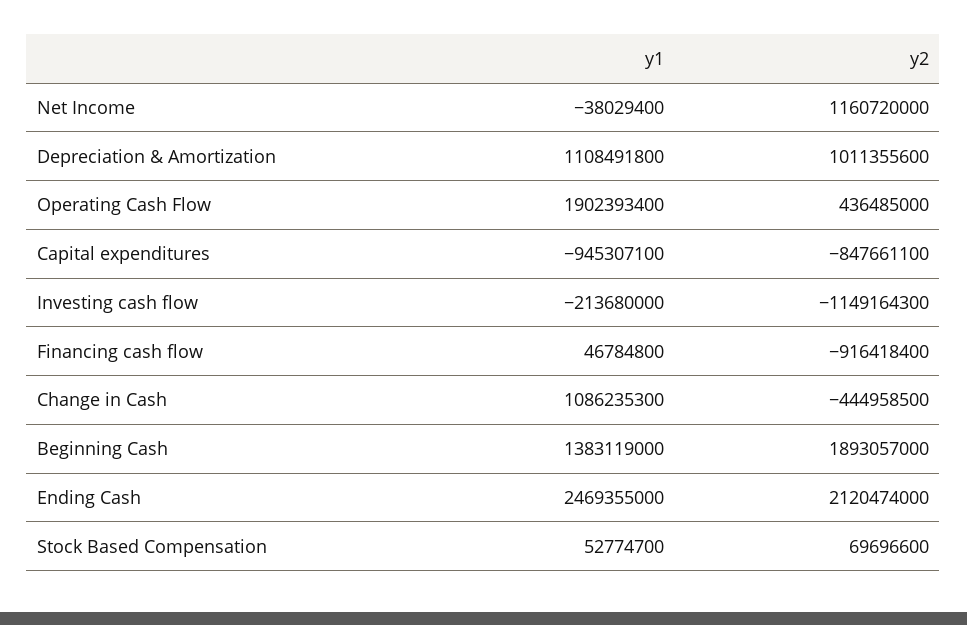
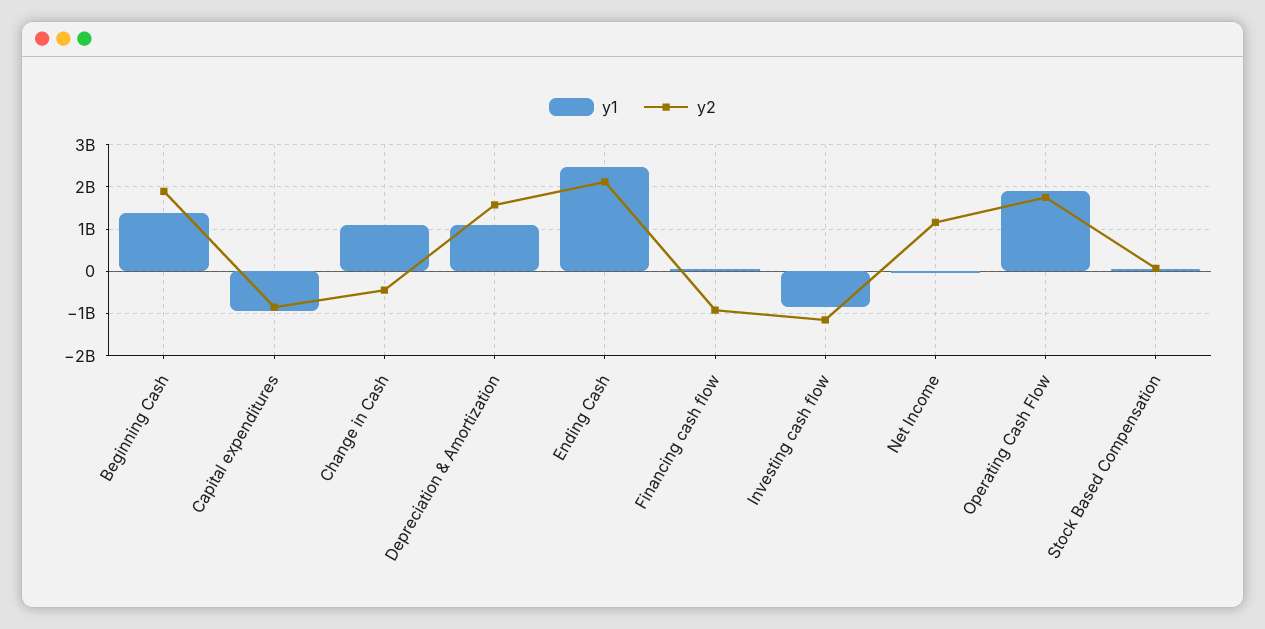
  {
    "y1": {
      "Net Income": -38029400,
      "Depreciation & Amortization": 1108491800,
      "Operating Cash Flow": 1902393400,
      "Capital expenditures": -945307100,
-     "Investing cash flow": -213680000,
+     "Investing cash flow": -800000000,
      "Financing cash flow": 46784800,
      "Change in Cash": 1086235300,
      "Beginning Cash": 1383119000,
      "Ending Cash": 2469355000,
      "Stock Based Compensation": 52774700
    },
    "y2": {
      "Net Income": 1160720000,
-     "Depreciation & Amortization": 1011355600,
+     "Depreciation & Amortization": 1600000000,
-     "Operating Cash Flow": 436485000,
+     "Operating Cash Flow": 1800000000,
      "Capital expenditures": -847661100,
      "Investing cash flow": -1149164300,
      "Financing cash flow": -916418400,
      "Change in Cash": -444958500,
      "Beginning Cash": 1893057000,
      "Ending Cash": 2120474000,
      "Stock Based Compensation": 69696600
    }
  }

